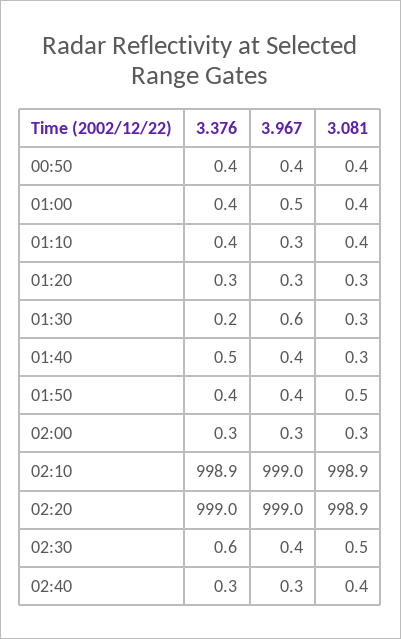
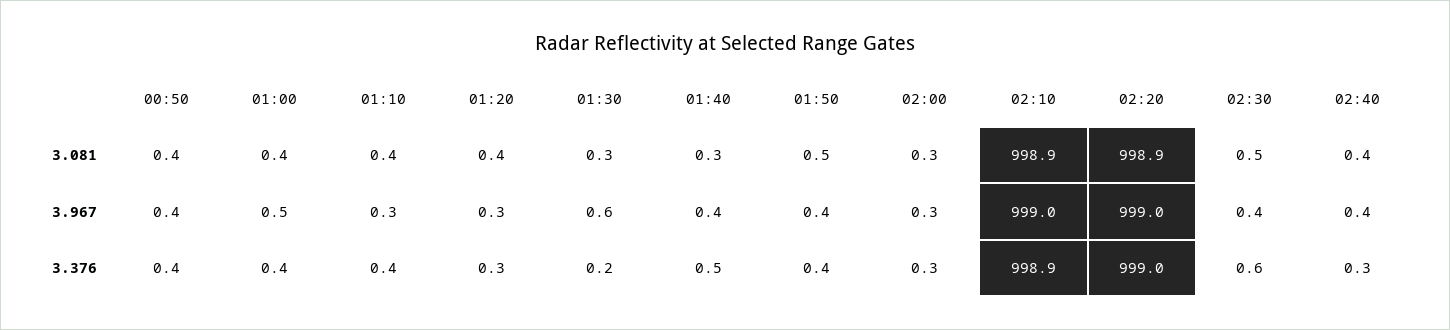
  {
    "3.376": {
      "00:50": 0.4,
      "01:00": 0.4,
      "01:10": 0.4,
      "01:20": 0.3,
      "01:30": 0.2,
      "01:40": 0.5,
      "01:50": 0.4,
      "02:00": 0.3,
      "02:10": 998.9,
      "02:20": 999,
      "02:30": 0.6,
      "02:40": 0.3
    },
    "3.967": {
      "00:50": 0.4,
      "01:00": 0.5,
      "01:10": 0.3,
      "01:20": 0.3,
      "01:30": 0.6,
      "01:40": 0.4,
      "01:50": 0.4,
      "02:00": 0.3,
      "02:10": 999,
      "02:20": 999,
      "02:30": 0.4,
-     "02:40": 0.3
+     "02:40": 0.4
    },
    "3.081": {
      "00:50": 0.4,
      "01:00": 0.4,
      "01:10": 0.4,
-     "01:20": 0.3,
+     "01:20": 0.4,
      "01:30": 0.3,
      "01:40": 0.3,
      "01:50": 0.5,
      "02:00": 0.3,
      "02:10": 998.9,
      "02:20": 998.9,
      "02:30": 0.5,
      "02:40": 0.4
    }
  }

